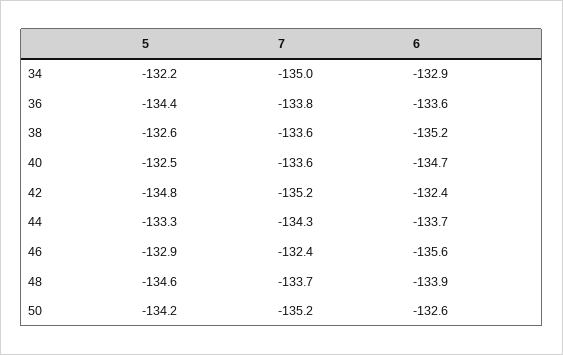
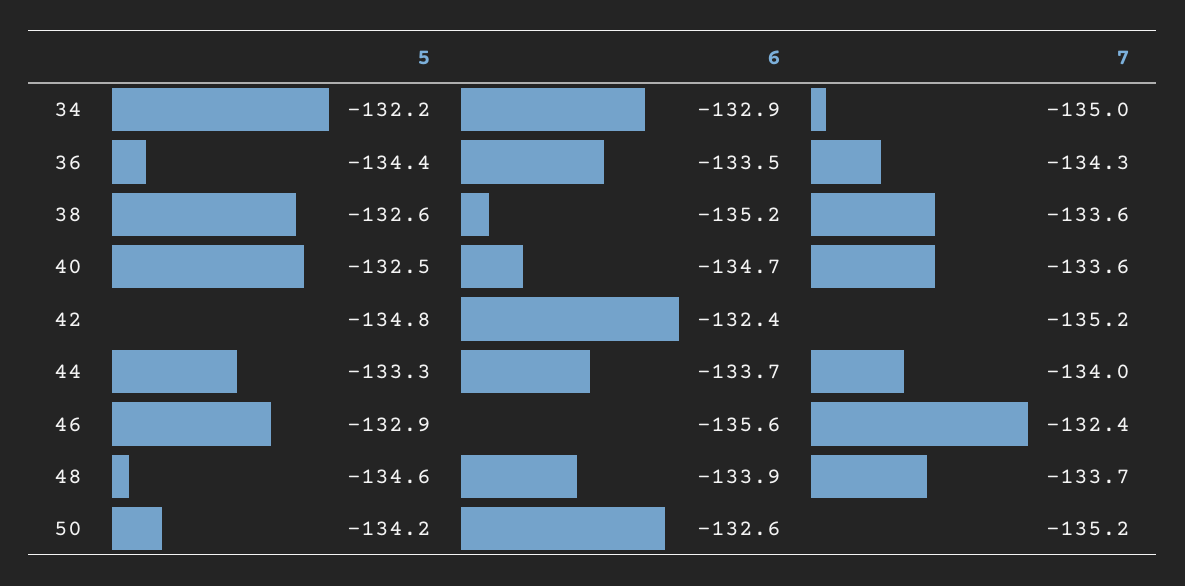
  {
    "5": {
      "34": -132.2,
      "36": -134.4,
      "38": -132.6,
      "40": -132.5,
      "42": -134.8,
      "44": -133.3,
      "46": -132.9,
      "48": -134.6,
      "50": -134.2
    },
    "7": {
      "34": -135,
-     "36": -133.8,
+     "36": -134.3,
      "38": -133.6,
      "40": -133.6,
      "42": -135.2,
-     "44": -134.3,
+     "44": -134,
      "46": -132.4,
      "48": -133.7,
      "50": -135.2
    },
    "6": {
      "34": -132.9,
-     "36": -133.6,
+     "36": -133.5,
      "38": -135.2,
      "40": -134.7,
      "42": -132.4,
      "44": -133.7,
      "46": -135.6,
      "48": -133.9,
      "50": -132.6
    }
  }

